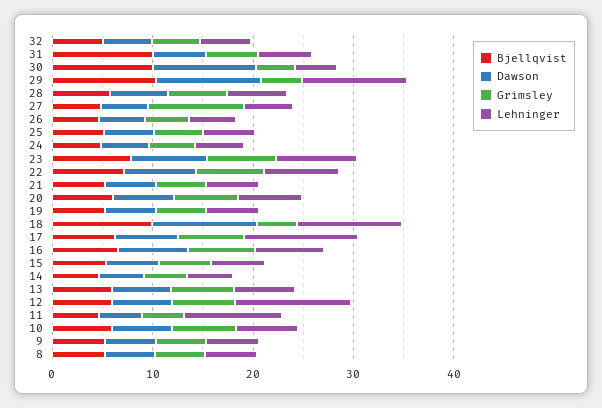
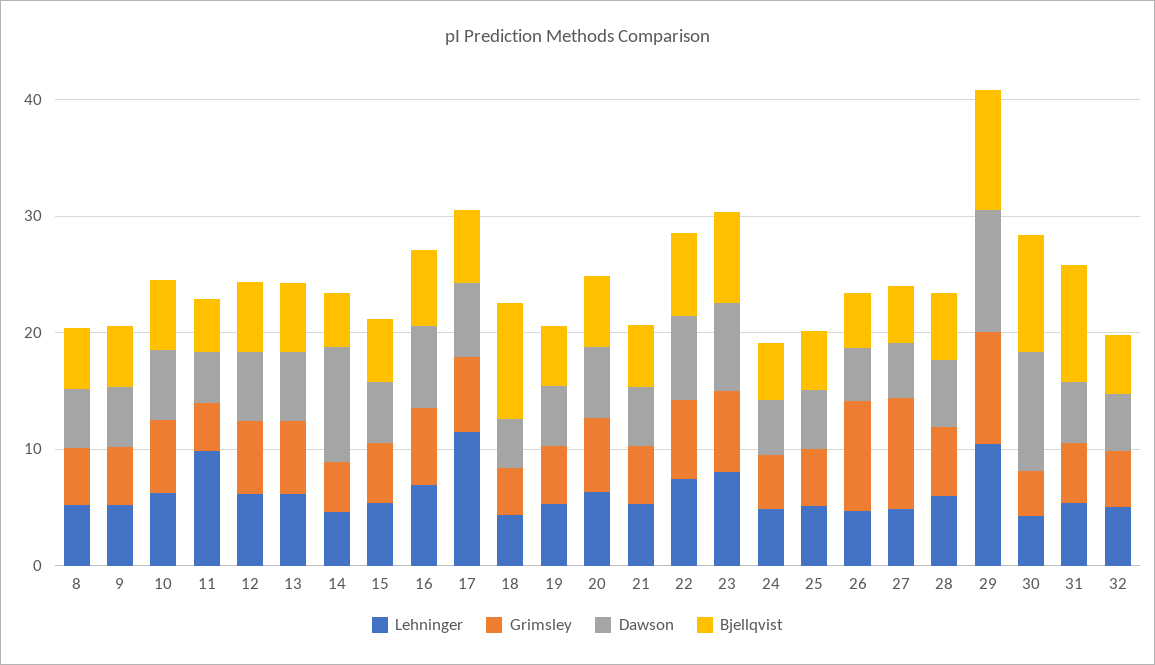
  {
    "Bjellqvist": {
      "32": 6,
      "31": 10,
      "30": 10,
      "29": 10,
      "28": 6,
      "27": 4,
      "26": 4,
      "25": 6,
      "24": 4,
      "23": 8,
      "22": 8,
      "21": 6,
      "20": 6,
      "19": 6,
      "18": 10,
      "17": 6,
      "16": 6,
      "15": 6,
      "14": 4,
      "13": 6,
      "12": 6,
      "11": 4,
      "10": 6,
      "9": 6,
      "8": 6
    },
    "Dawson": {
      "32": 4,
      "31": 6,
      "30": 10,
      "29": 10,
      "28": 6,
      "27": 4,
      "26": 4,
      "25": 6,
      "24": 4,
      "23": 8,
      "22": 8,
      "21": 6,
      "20": 6,
      "19": 6,
-     "18": 10,
+     "18": 4,
      "17": 6,
      "16": 6,
      "15": 6,
-     "14": 4,
+     "14": 10,
      "13": 6,
      "12": 6,
      "11": 4,
      "10": 6,
      "9": 6,
      "8": 6
    },
    "Grimsley": {
      "32": 4,
      "31": 6,
      "30": 4,
-     "29": 4,
+     "29": 10,
      "28": 6,
      "27": 10,
-     "26": 4,
+     "26": 10,
      "25": 4,
      "24": 4,
      "23": 6,
      "22": 6,
      "21": 6,
      "20": 6,
      "19": 4,
      "18": 4,
      "17": 6,
      "16": 6,
      "15": 6,
      "14": 4,
      "13": 6,
      "12": 6,
      "11": 4,
      "10": 6,
      "9": 4,
      "8": 4
    },
    "Lehninger": {
      "32": 6,
      "31": 6,
      "30": 4,
      "29": 10,
      "28": 6,
      "27": 4,
      "26": 4,
      "25": 6,
      "24": 4,
      "23": 8,
      "22": 8,
      "21": 6,
      "20": 6,
      "19": 6,
-     "18": 10,
+     "18": 4,
      "17": 12,
      "16": 6,
      "15": 6,
      "14": 4,
      "13": 6,
-     "12": 12,
+     "12": 6,
      "11": 10,
      "10": 6,
      "9": 6,
      "8": 6
    }
  }

